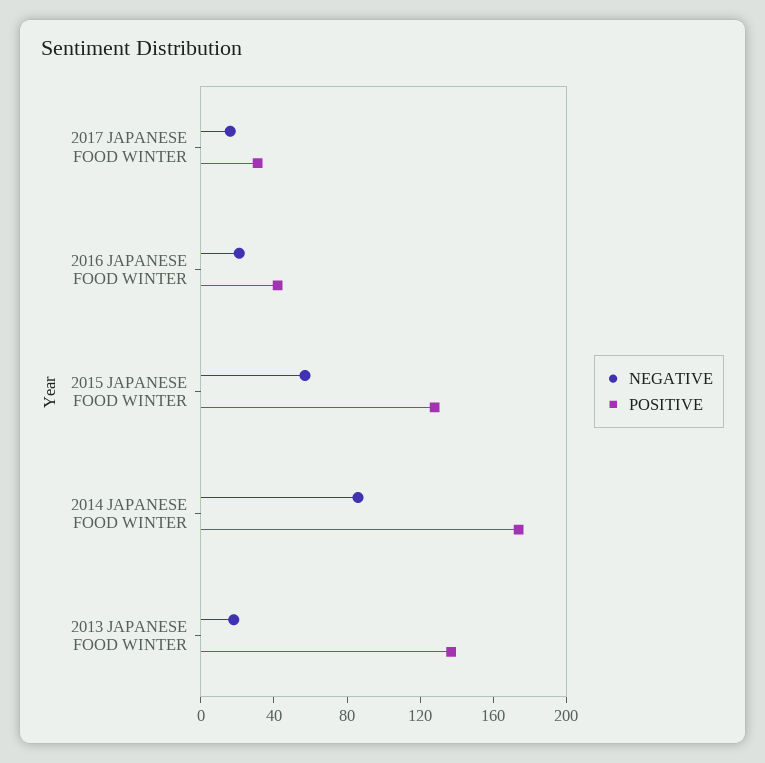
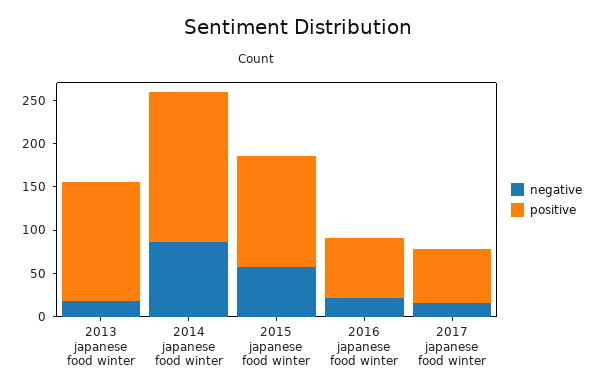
  {
    "NEGATIVE": {
      "2017 JAPANESE FOOD WINTER": 20,
      "2016 JAPANESE FOOD WINTER": 20,
      "2015 JAPANESE FOOD WINTER": 60,
      "2014 JAPANESE FOOD WINTER": 90,
      "2013 JAPANESE FOOD WINTER": 20
    },
    "POSITIVE": {
-     "2017 JAPANESE FOOD WINTER": 30,
+     "2017 JAPANESE FOOD WINTER": 60,
-     "2016 JAPANESE FOOD WINTER": 40,
+     "2016 JAPANESE FOOD WINTER": 70,
      "2015 JAPANESE FOOD WINTER": 130,
      "2014 JAPANESE FOOD WINTER": 170,
      "2013 JAPANESE FOOD WINTER": 140
    }
  }

